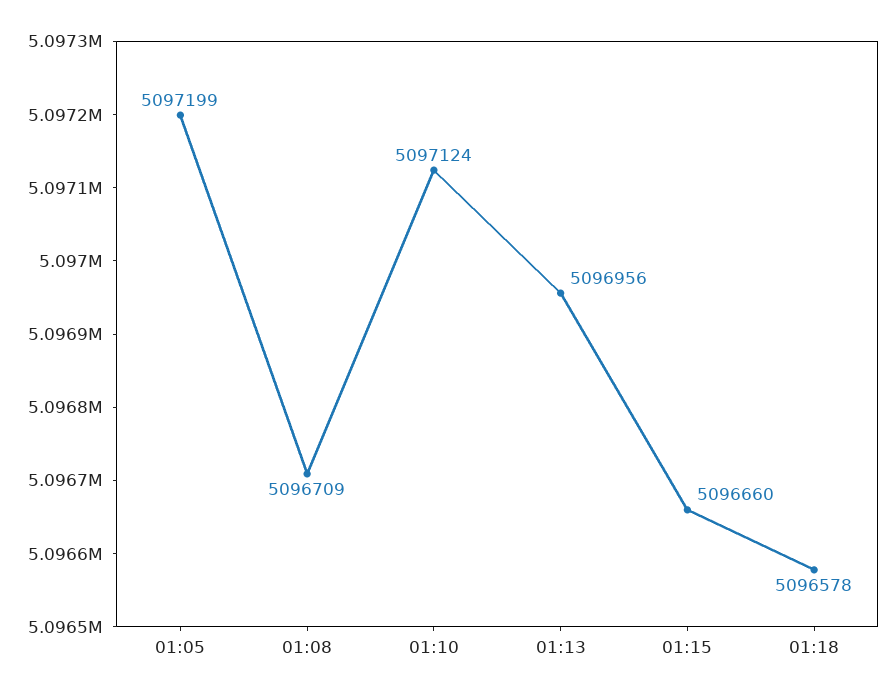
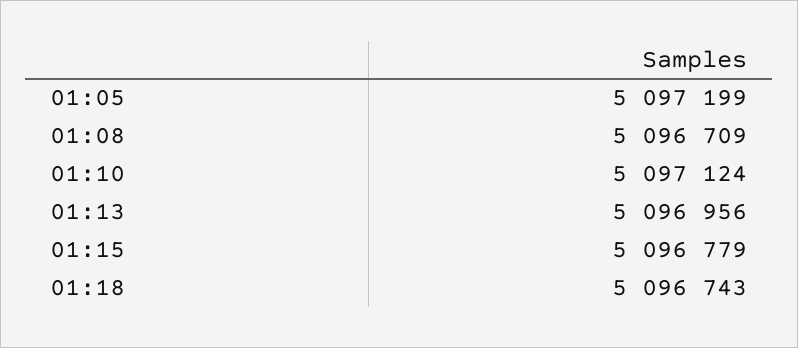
  {
    "01:05": 5097199,
    "01:08": 5096709,
    "01:10": 5097124,
    "01:13": 5096956,
-   "01:15": 5096660,
+   "01:15": 5096779,
-   "01:18": 5096578
+   "01:18": 5096743
  }

